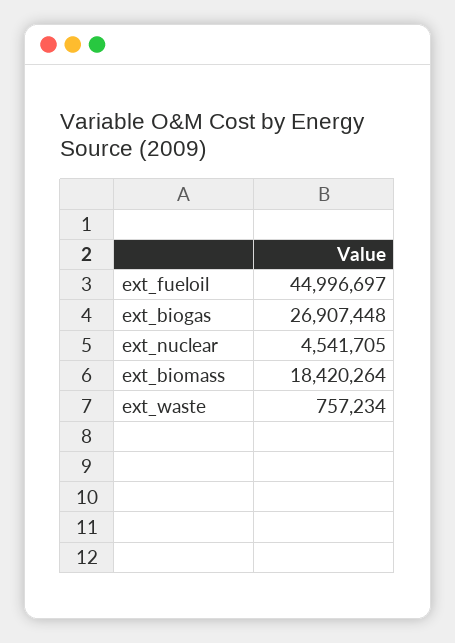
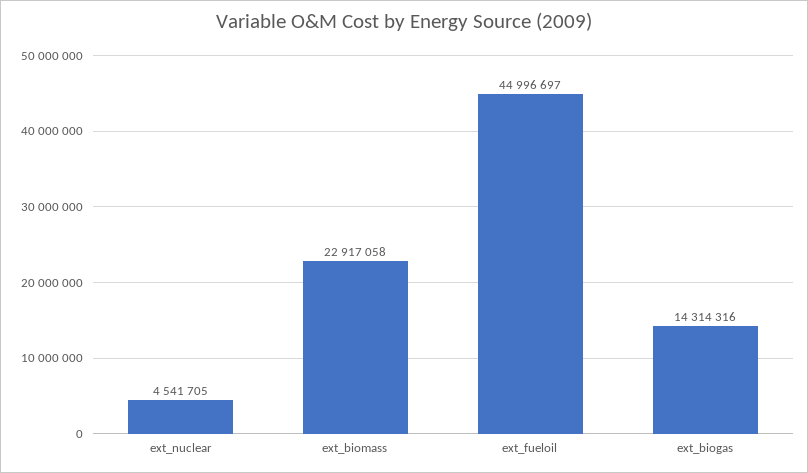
  {
    "ext_fueloil": 44996697,
-   "ext_biogas": 26907448,
+   "ext_biogas": 14314316,
    "ext_nuclear": 4541705,
-   "ext_biomass": 18420264,
+   "ext_biomass": 22917058
-   "ext_waste": 757234
  }

